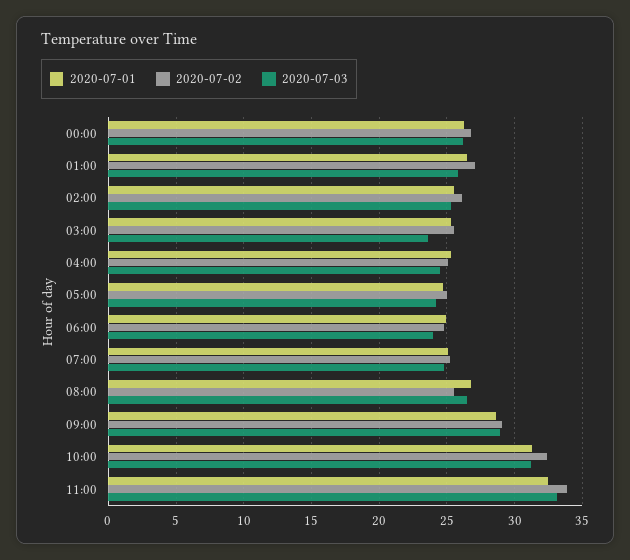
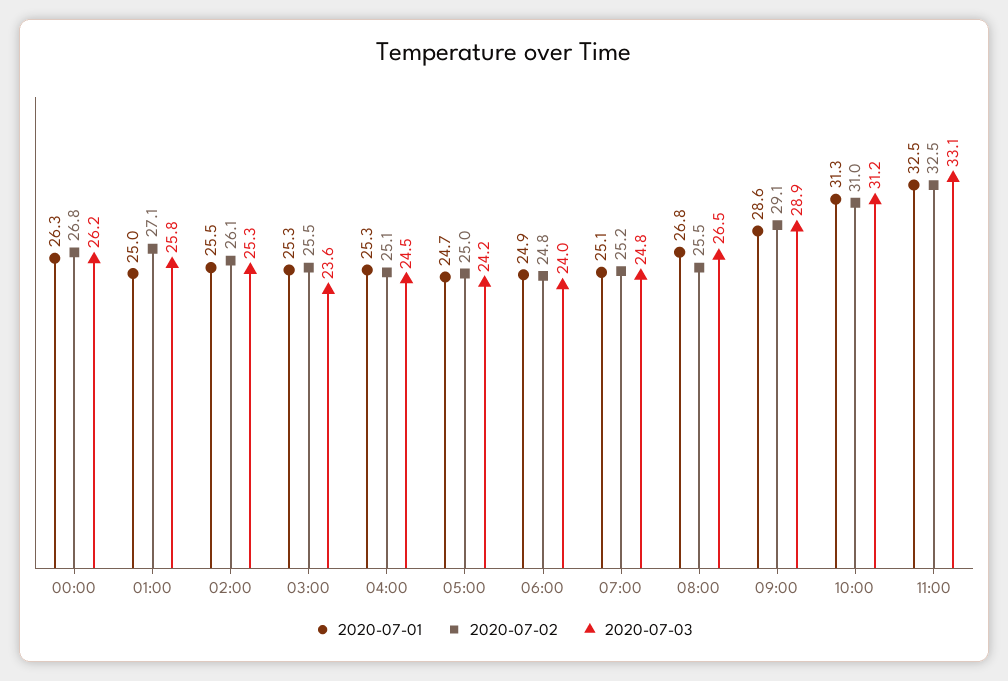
  {
    "2020-07-01": {
      "00:00": 26.3,
-     "01:00": 26.5,
+     "01:00": 25,
      "02:00": 25.5,
      "03:00": 25.3,
      "04:00": 25.3,
      "05:00": 24.7,
      "06:00": 24.9,
      "07:00": 25.1,
      "08:00": 26.8,
      "09:00": 28.6,
      "10:00": 31.3,
      "11:00": 32.5
    },
    "2020-07-02": {
      "00:00": 26.8,
      "01:00": 27.1,
      "02:00": 26.1,
      "03:00": 25.5,
      "04:00": 25.1,
      "05:00": 25,
      "06:00": 24.8,
      "07:00": 25.2,
      "08:00": 25.5,
      "09:00": 29.1,
-     "10:00": 32.5,
+     "10:00": 31,
-     "11:00": 34
+     "11:00": 32.5
    },
    "2020-07-03": {
      "00:00": 26.2,
      "01:00": 25.8,
      "02:00": 25.3,
      "03:00": 23.6,
      "04:00": 24.5,
      "05:00": 24.2,
      "06:00": 24,
      "07:00": 24.8,
      "08:00": 26.5,
      "09:00": 28.9,
      "10:00": 31.2,
      "11:00": 33.1
    }
  }

